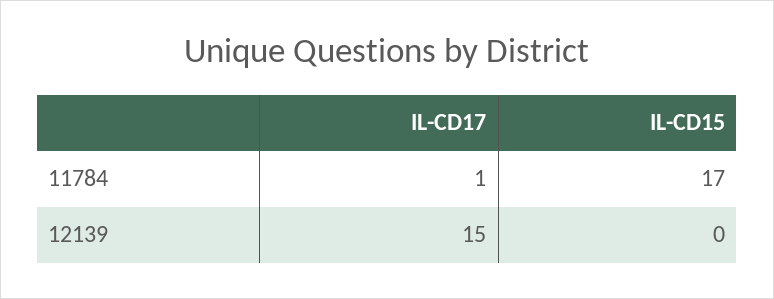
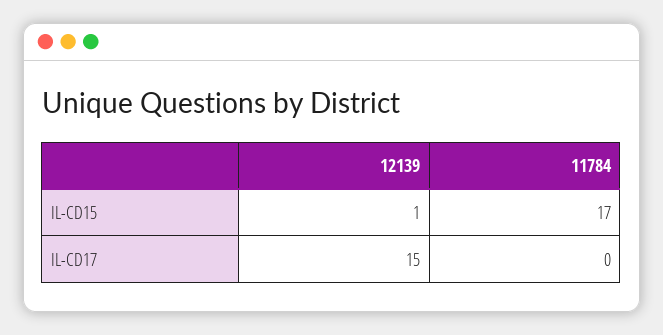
  {
    "IL-CD17": {
-     "11784": 1,
+     "11784": 0,
      "12139": 15
    },
    "IL-CD15": {
      "11784": 17,
-     "12139": 0
+     "12139": 1
    }
  }

